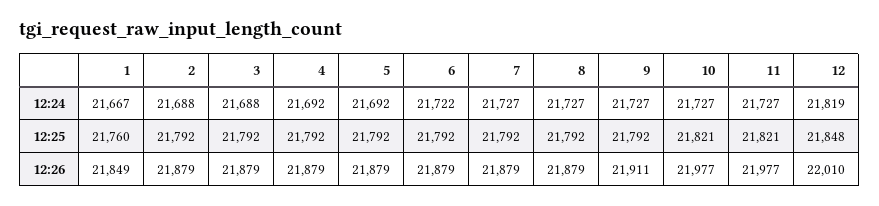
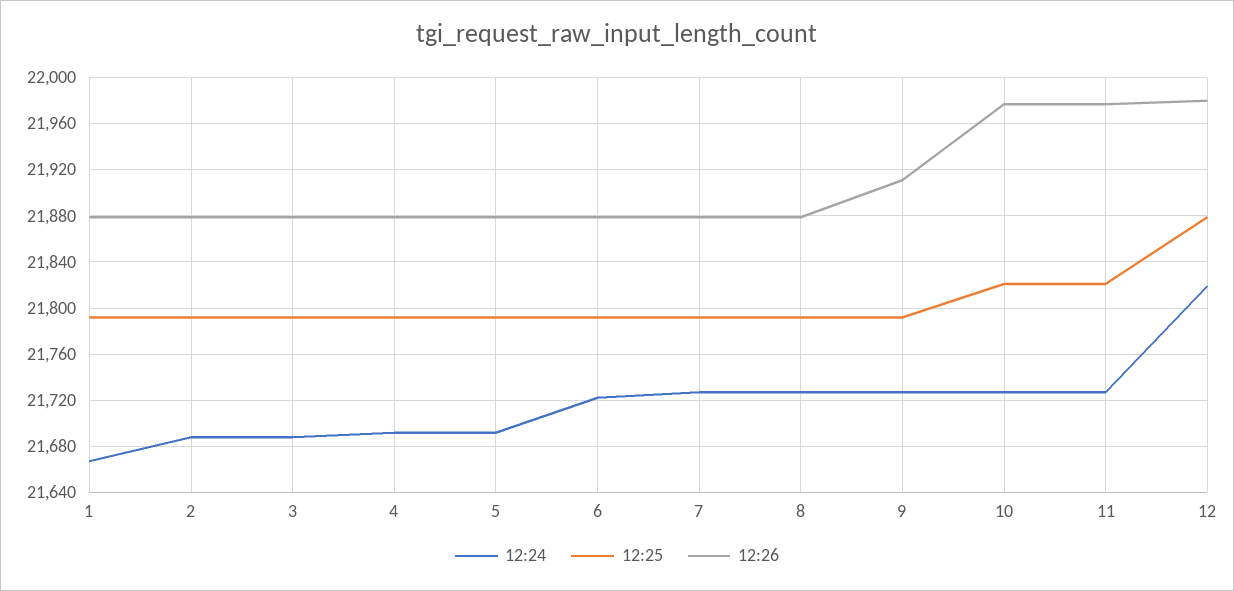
  {
    "12:24": {
      "1": 21667,
      "2": 21688,
      "3": 21688,
      "4": 21692,
      "5": 21692,
      "6": 21722,
      "7": 21727,
      "8": 21727,
      "9": 21727,
      "10": 21727,
      "11": 21727,
      "12": 21819
    },
    "12:25": {
-     "1": 21760,
+     "1": 21790,
      "2": 21792,
      "3": 21792,
      "4": 21792,
      "5": 21792,
      "6": 21792,
      "7": 21792,
      "8": 21792,
      "9": 21792,
      "10": 21821,
      "11": 21821,
-     "12": 21848
+     "12": 21880
    },
    "12:26": {
-     "1": 21849,
+     "1": 21880,
      "2": 21879,
      "3": 21879,
      "4": 21879,
      "5": 21879,
      "6": 21879,
      "7": 21879,
      "8": 21879,
      "9": 21911,
      "10": 21977,
      "11": 21977,
-     "12": 22010
+     "12": 21980
    }
  }

